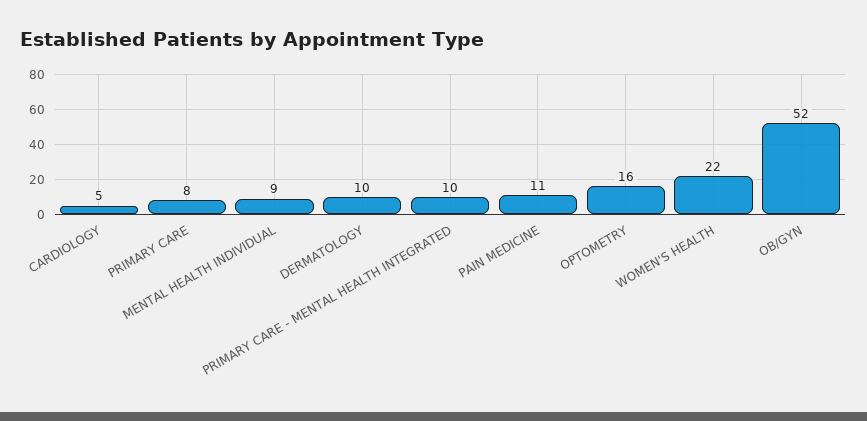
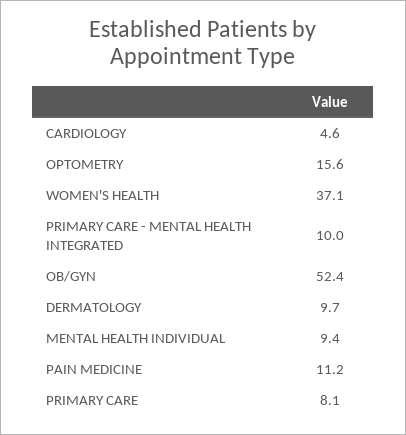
  {
    "CARDIOLOGY": 4.6,
    "PRIMARY CARE": 8.1,
    "MENTAL HEALTH INDIVIDUAL": 9.4,
    "DERMATOLOGY": 9.7,
    "PRIMARY CARE - MENTAL HEALTH INTEGRATED": 10,
    "PAIN MEDICINE": 11.2,
    "OPTOMETRY": 15.6,
-   "WOMEN'S HEALTH": 22,
+   "WOMEN'S HEALTH": 37.1,
    "OB/GYN": 52.4
  }

